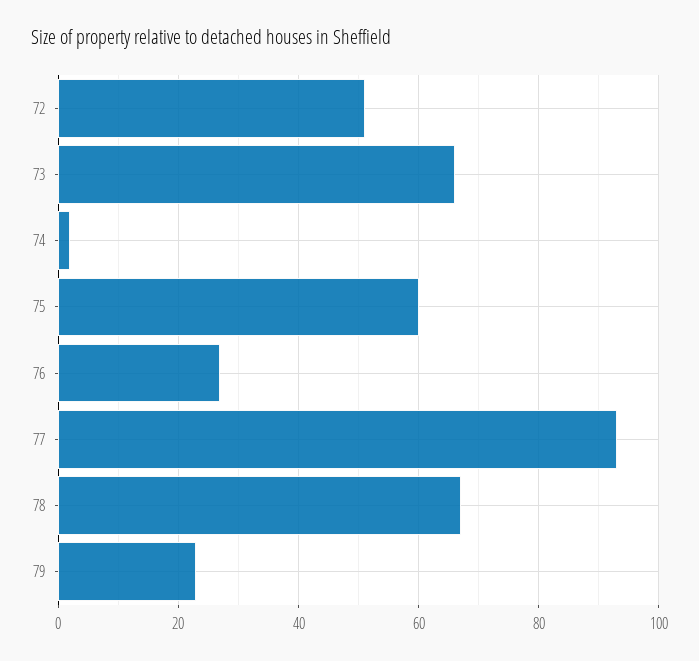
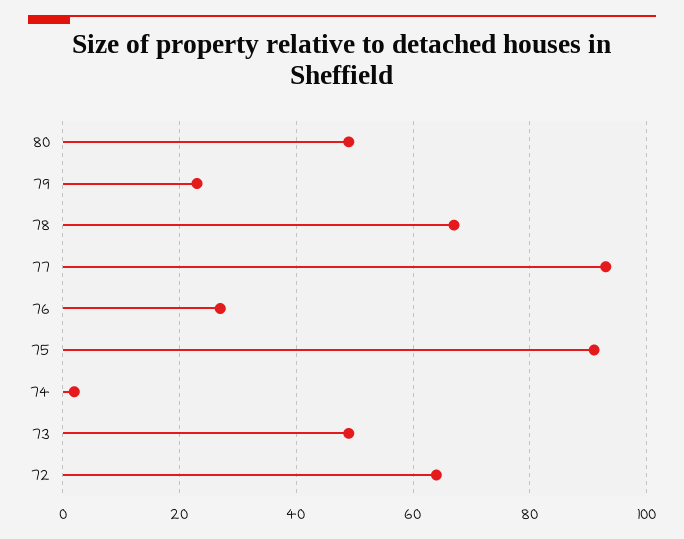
  {
-   "72": 50,
+   "72": 65,
-   "73": 65,
+   "73": 50,
    "74": 0,
-   "75": 60,
+   "75": 90,
    "76": 25,
    "77": 95,
    "78": 65,
-   "79": 25
+   "79": 25,
+   "80": 50
  }

